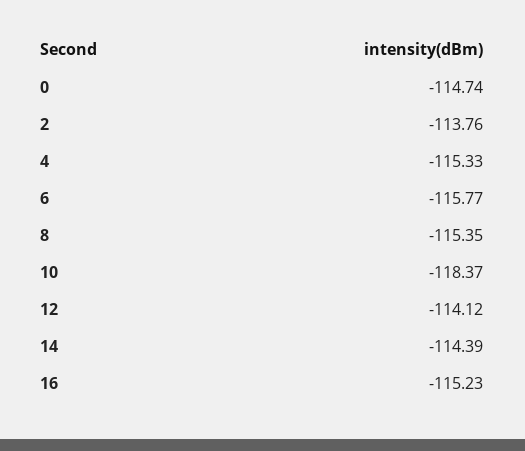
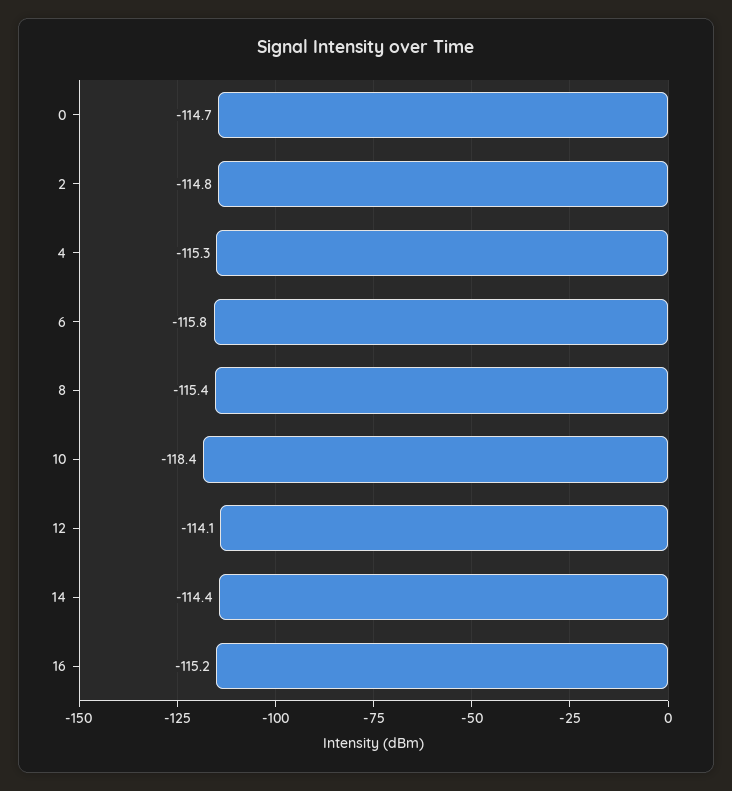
  {
    "0": -114.74,
-   "2": -113.76,
+   "2": -114.8,
    "4": -115.33,
    "6": -115.77,
    "8": -115.35,
    "10": -118.37,
    "12": -114.12,
    "14": -114.39,
    "16": -115.23
  }

